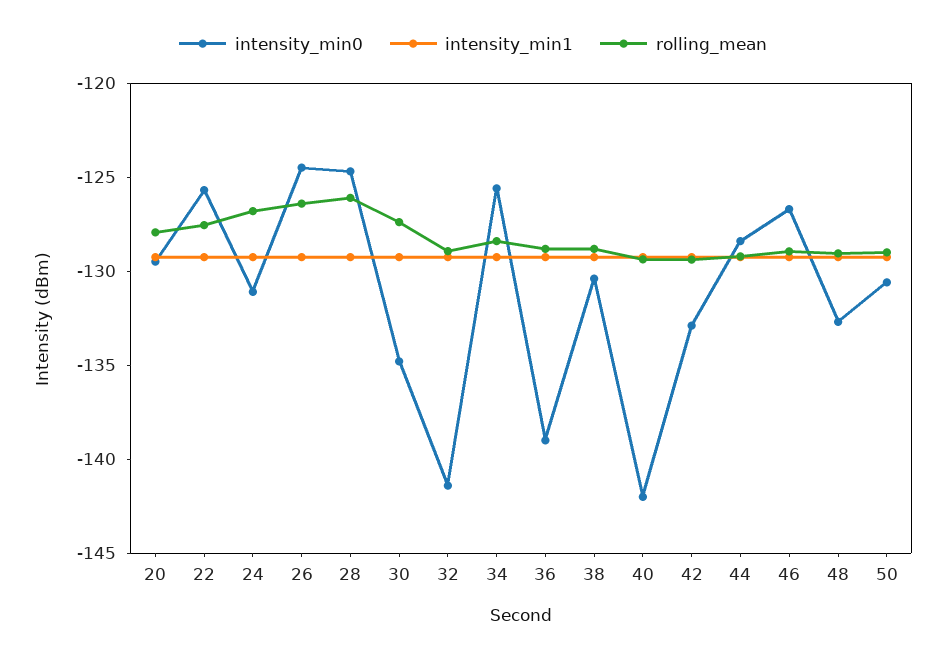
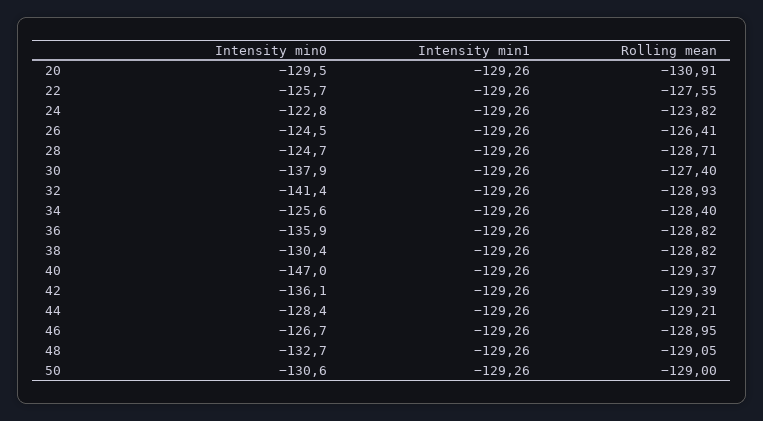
  {
    "intensity_min0": {
      "20": -129.5,
      "22": -125.7,
-     "24": -131,
+     "24": -122.8,
      "26": -124.5,
      "28": -124.7,
-     "30": -135,
+     "30": -137.9,
      "32": -141.4,
      "34": -125.6,
-     "36": -139,
+     "36": -135.9,
      "38": -130.4,
-     "40": -142,
+     "40": -147,
-     "42": -133,
+     "42": -136.1,
      "44": -128.4,
      "46": -126.7,
      "48": -132.7,
      "50": -130.6
    },
    "intensity_min1": {
      "20": -129.26,
      "22": -129.26,
      "24": -129.26,
      "26": -129.26,
      "28": -129.26,
      "30": -129.26,
      "32": -129.26,
      "34": -129.26,
      "36": -129.26,
      "38": -129.26,
      "40": -129.26,
      "42": -129.26,
      "44": -129.26,
      "46": -129.26,
      "48": -129.26,
      "50": -129.26
    },
    "rolling_mean": {
-     "20": -128,
+     "20": -130.91,
      "22": -127.55,
-     "24": -127,
+     "24": -123.82,
      "26": -126.41,
-     "28": -126,
+     "28": -128.71,
      "30": -127.4,
      "32": -128.93,
      "34": -128.4,
      "36": -128.82,
      "38": -128.82,
      "40": -129.37,
      "42": -129.39,
      "44": -129.21,
      "46": -128.95,
      "48": -129.05,
      "50": -129
    }
  }

